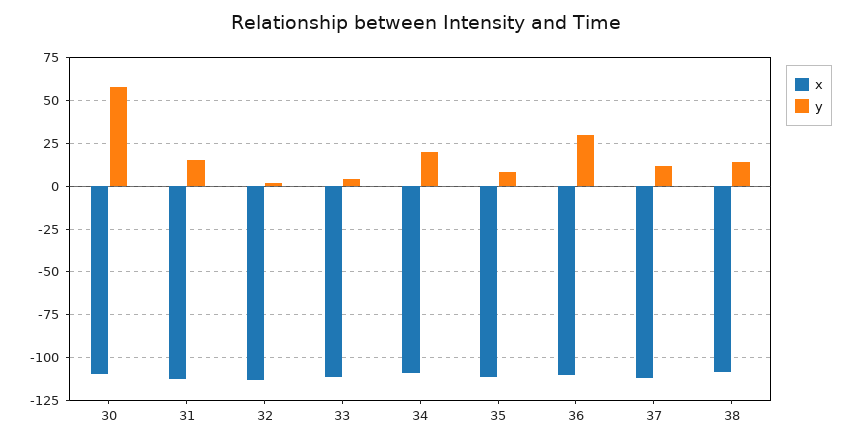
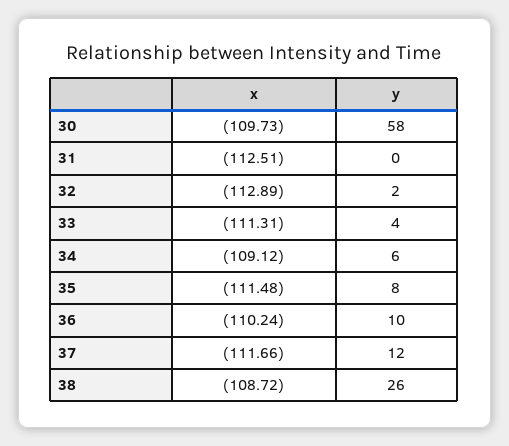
  {
    "x": {
      "30": -109.73,
      "31": -112.51,
      "32": -112.89,
      "33": -111.31,
      "34": -109.12,
      "35": -111.48,
      "36": -110.24,
      "37": -111.66,
      "38": -108.72
    },
    "y": {
      "30": 58,
-     "31": 15,
+     "31": 0,
      "32": 2,
      "33": 4,
-     "34": 20,
+     "34": 6,
      "35": 8,
-     "36": 30,
+     "36": 10,
      "37": 12,
-     "38": 15
+     "38": 26
    }
  }

